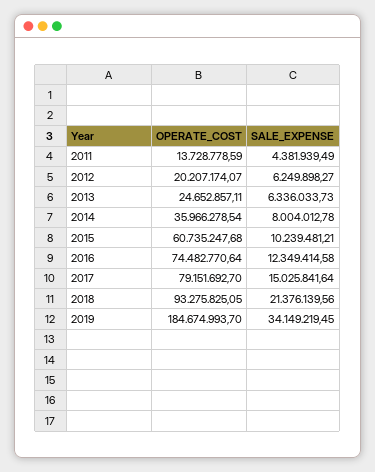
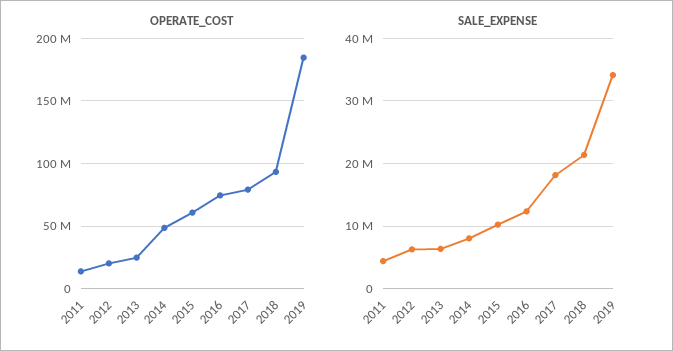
  {
    "OPERATE_COST": {
      "2011": 13728778.59,
      "2012": 20207174.07,
      "2013": 24652857.11,
-     "2014": 35966278.54,
+     "2014": 50000000,
      "2015": 60735247.68,
      "2016": 74482770.64,
      "2017": 79151692.7,
      "2018": 93275825.05,
      "2019": 184674993.7
    },
    "SALE_EXPENSE": {
      "2011": 4381939.49,
      "2012": 6249898.27,
      "2013": 6336033.73,
      "2014": 8004012.78,
      "2015": 10239481.21,
      "2016": 12349414.58,
-     "2017": 15025841.64,
+     "2017": 18000000,
      "2018": 21376139.56,
      "2019": 34149219.45
    }
  }

